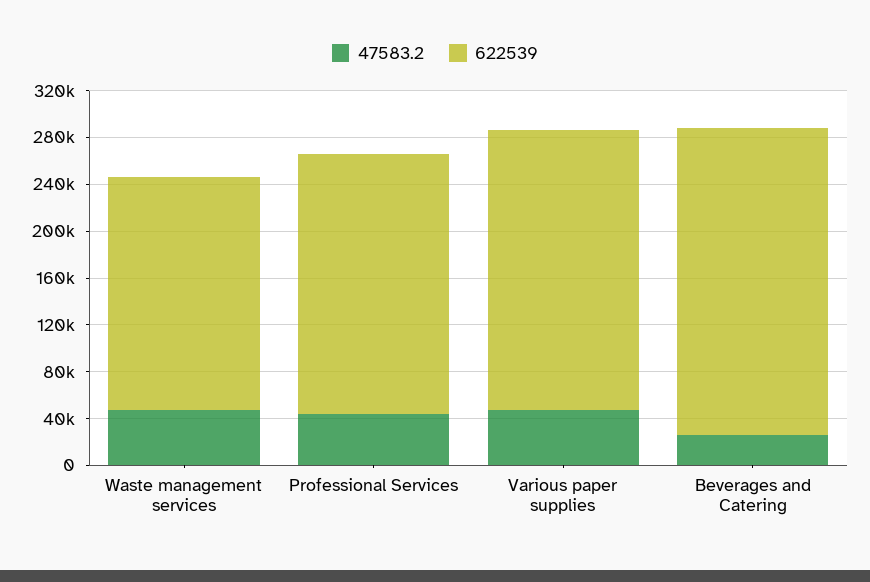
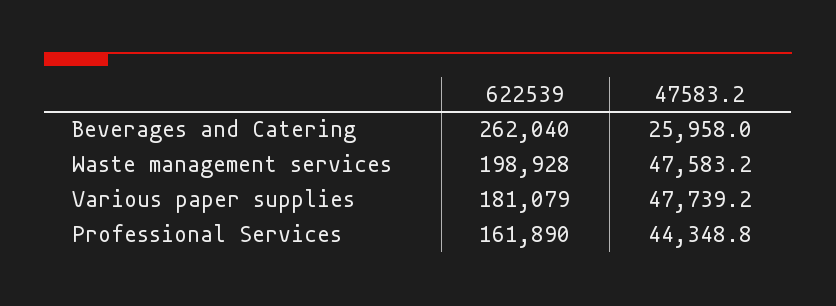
  {
    "47583.2": {
      "Waste management services": 47583.2,
      "Professional Services": 44348.8,
      "Various paper supplies": 47739.2,
      "Beverages and Catering": 25958
    },
    "622539": {
      "Waste management services": 198928,
-     "Professional Services": 220000,
+     "Professional Services": 161890,
-     "Various paper supplies": 240000,
+     "Various paper supplies": 181079,
      "Beverages and Catering": 262040
    }
  }

